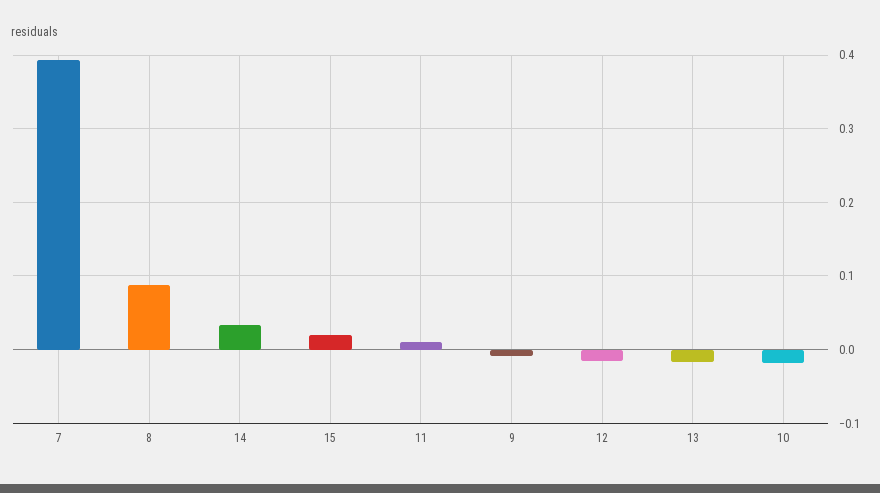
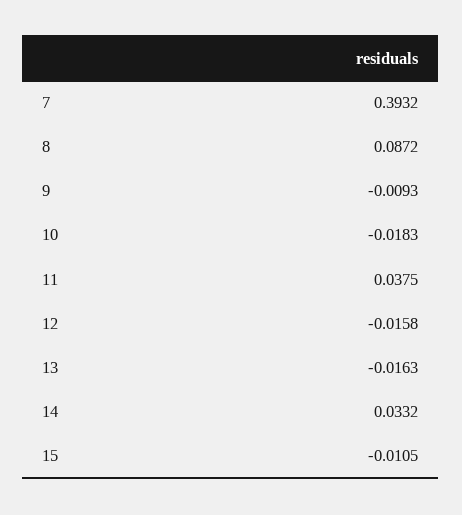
  {
    "7": 0.3932,
    "8": 0.0872,
    "14": 0.0332,
-   "15": 0.02,
+   "15": -0.0105,
-   "11": 0.01,
+   "11": 0.0375,
    "9": -0.0093,
    "12": -0.0158,
    "13": -0.0163,
    "10": -0.0183
  }

